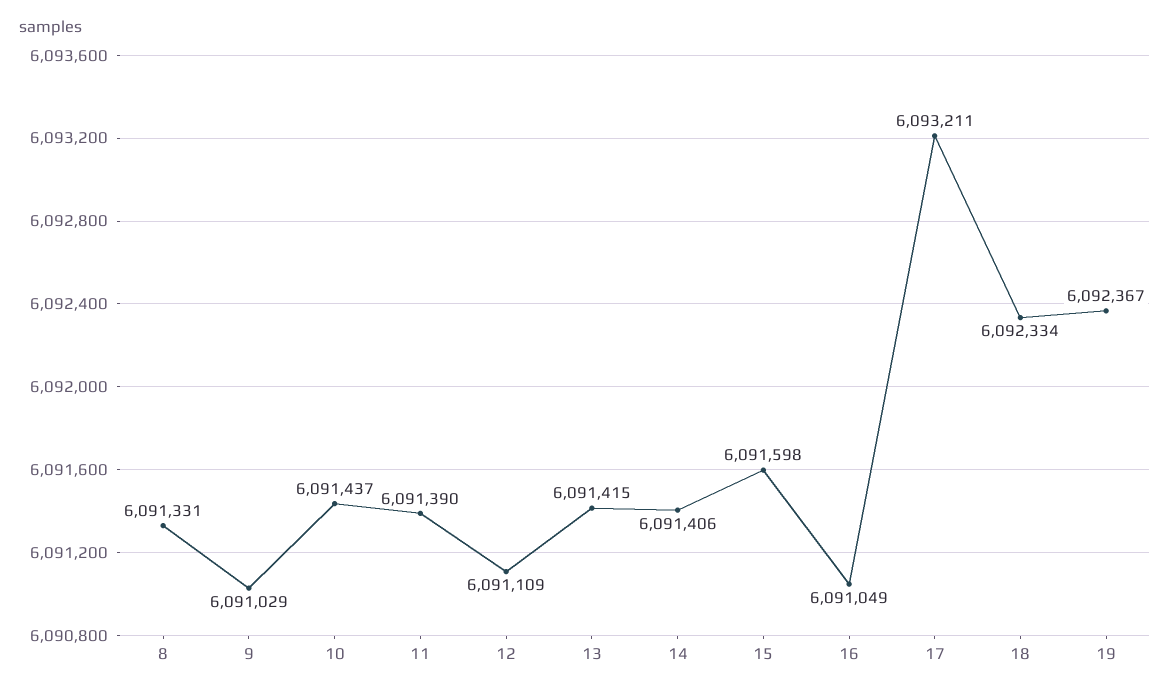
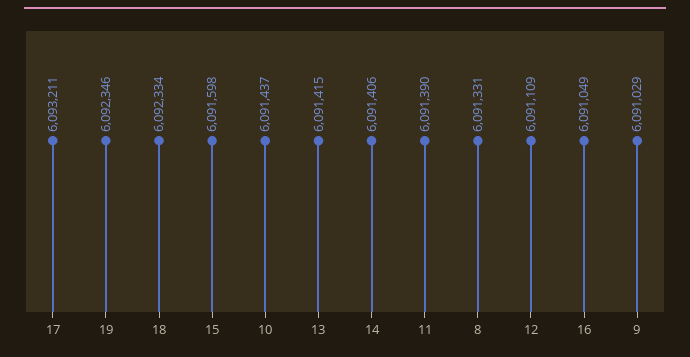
  {
    "8": 6091331,
    "9": 6091029,
    "10": 6091437,
    "11": 6091390,
    "12": 6091109,
    "13": 6091415,
    "14": 6091406,
    "15": 6091598,
    "16": 6091049,
    "17": 6093211,
    "18": 6092334,
-   "19": 6092367
+   "19": 6092346
  }

